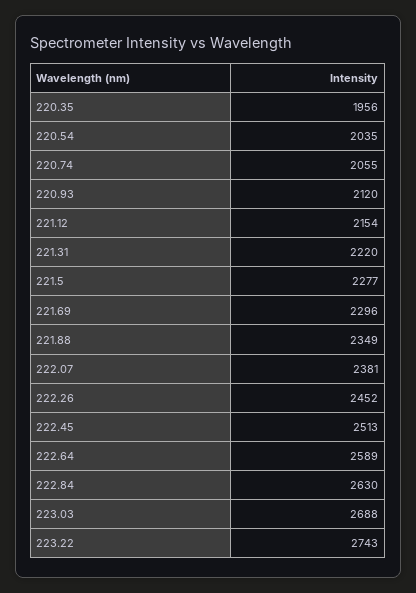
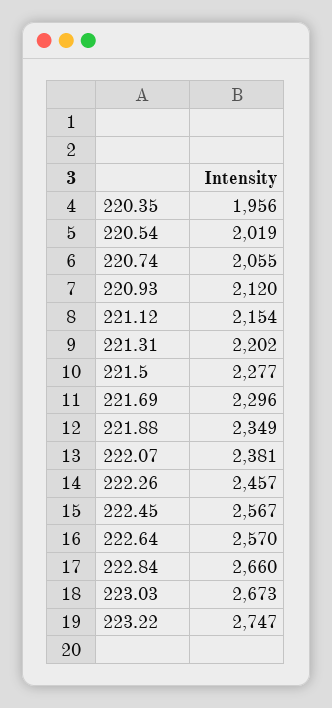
  {
    "220.35": 1956,
-   "220.54": 2035,
+   "220.54": 2019,
    "220.74": 2055,
    "220.93": 2120,
    "221.12": 2154,
-   "221.31": 2220,
+   "221.31": 2202,
    "221.5": 2277,
    "221.69": 2296,
    "221.88": 2349,
    "222.07": 2381,
-   "222.26": 2452,
+   "222.26": 2457,
-   "222.45": 2513,
+   "222.45": 2567,
-   "222.64": 2589,
+   "222.64": 2570,
-   "222.84": 2630,
+   "222.84": 2660,
-   "223.03": 2688,
+   "223.03": 2673,
-   "223.22": 2743
+   "223.22": 2747
  }

